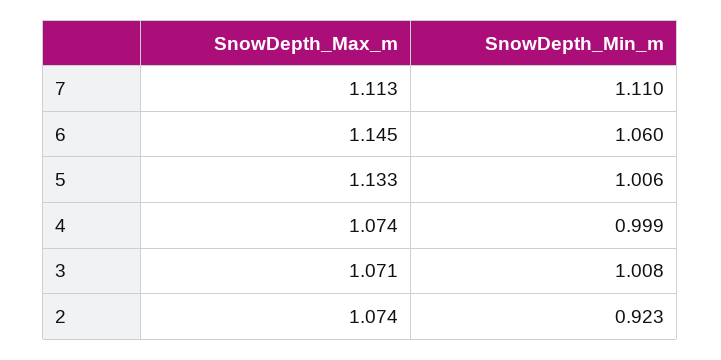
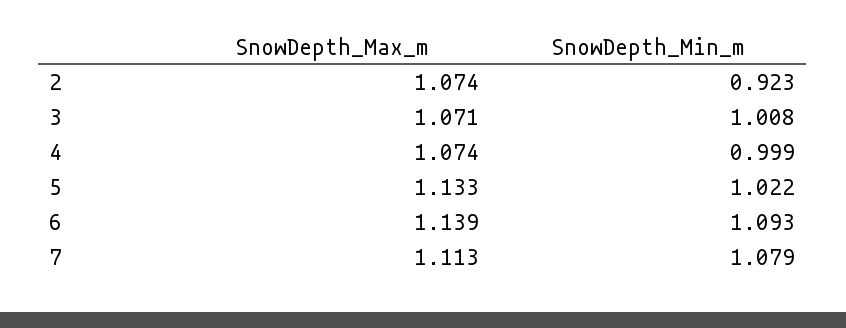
  {
    "SnowDepth_Max_m": {
      "7": 1.113,
-     "6": 1.145,
+     "6": 1.139,
      "5": 1.133,
      "4": 1.074,
      "3": 1.071,
      "2": 1.074
    },
    "SnowDepth_Min_m": {
-     "7": 1.11,
+     "7": 1.079,
-     "6": 1.06,
+     "6": 1.093,
-     "5": 1.006,
+     "5": 1.022,
      "4": 0.999,
      "3": 1.008,
      "2": 0.923
    }
  }

